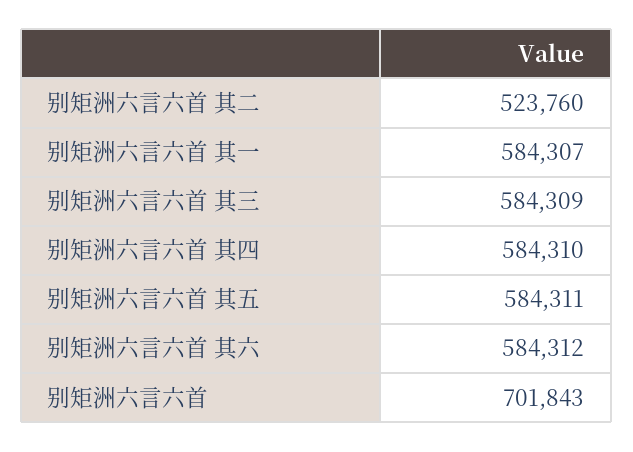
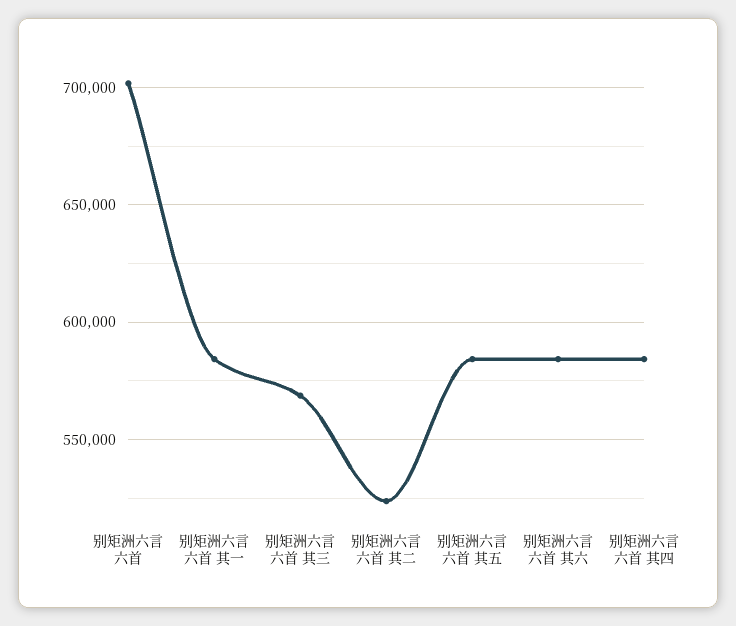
  {
    "别矩洲六言六首 其二": 523760,
    "别矩洲六言六首 其一": 584307,
-   "别矩洲六言六首 其三": 584309,
+   "别矩洲六言六首 其三": 570000,
    "别矩洲六言六首 其四": 584310,
    "别矩洲六言六首 其五": 584311,
    "别矩洲六言六首 其六": 584312,
    "别矩洲六言六首": 701843
  }

